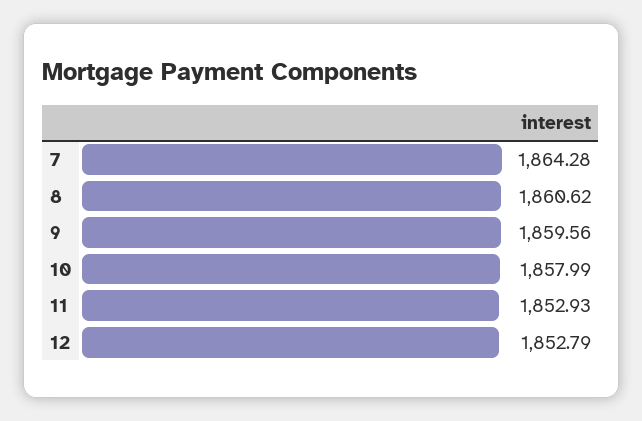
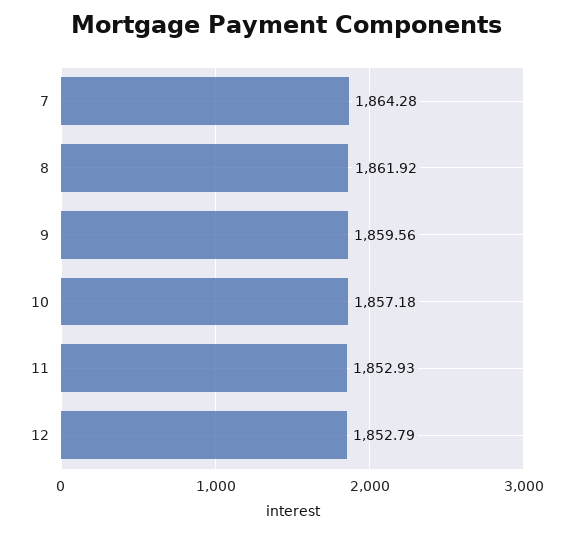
  {
    "7": 1864.28,
-   "8": 1860.62,
+   "8": 1861.92,
    "9": 1859.56,
-   "10": 1857.99,
+   "10": 1857.18,
    "11": 1852.93,
    "12": 1852.79
  }

